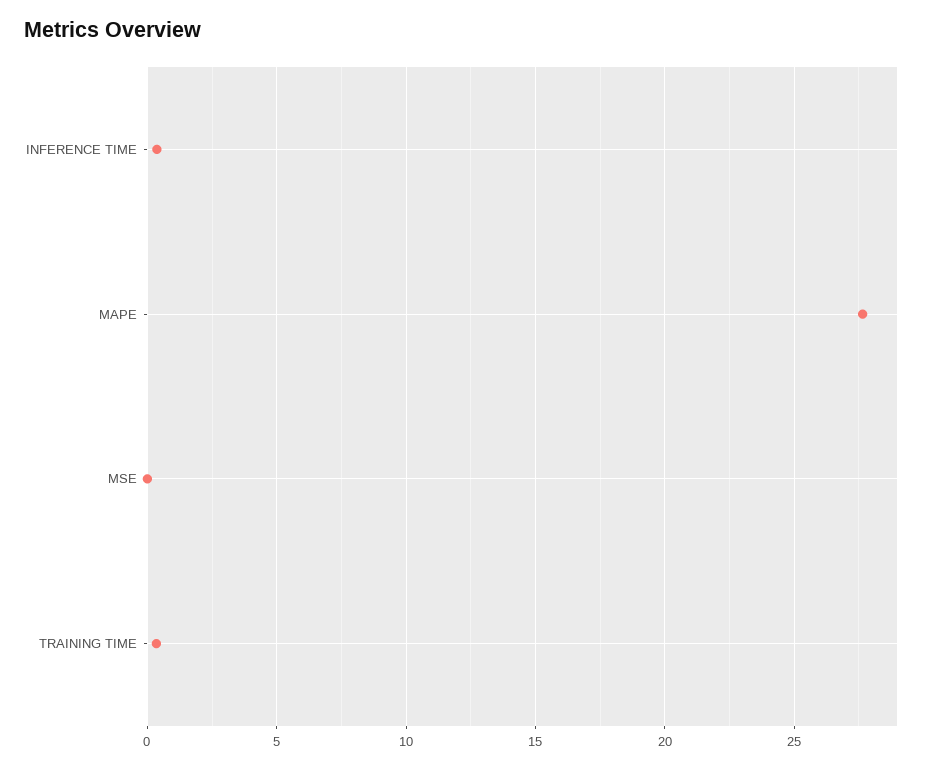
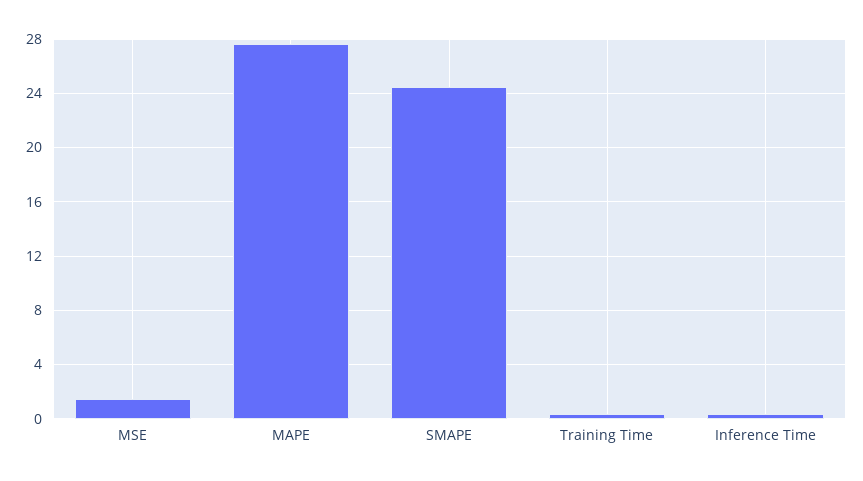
  {
    "INFERENCE TIME": 0.5,
    "MAPE": 27.5,
-   "MSE": 0,
+   "MSE": 1.5,
-   "TRAINING TIME": 0.5
+   "TRAINING TIME": 0.5,
+   "SMAPE": 24.5
  }

